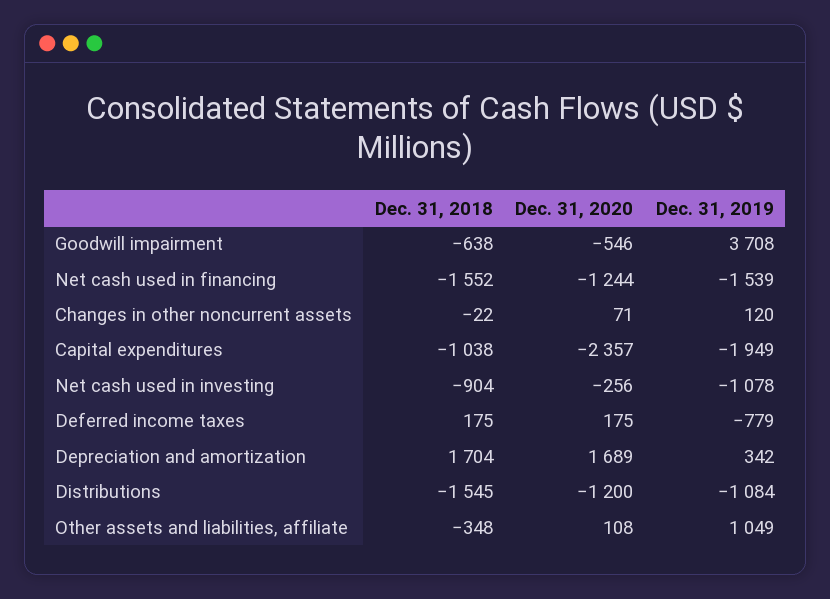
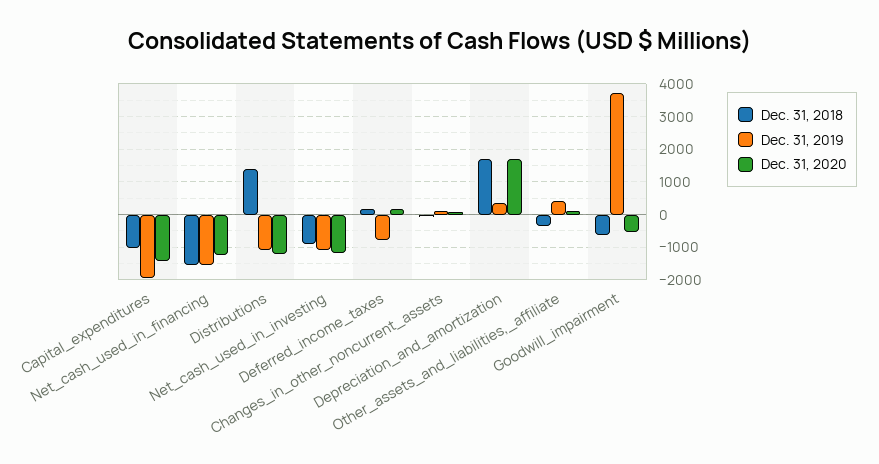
  {
    "Dec. 31, 2018": {
      "Goodwill impairment": -638,
      "Net cash used in financing": -1552,
      "Changes in other noncurrent assets": -22,
      "Capital expenditures": -1038,
      "Net cash used in investing": -904,
      "Deferred income taxes": 175,
      "Depreciation and amortization": 1704,
-     "Distributions": -1545,
+     "Distributions": 1400,
      "Other assets and liabilities, affiliate": -348
    },
    "Dec. 31, 2020": {
      "Goodwill impairment": -546,
      "Net cash used in financing": -1244,
      "Changes in other noncurrent assets": 71,
-     "Capital expenditures": -2357,
+     "Capital expenditures": -1400,
-     "Net cash used in investing": -256,
+     "Net cash used in investing": -1200,
      "Deferred income taxes": 175,
      "Depreciation and amortization": 1689,
      "Distributions": -1200,
      "Other assets and liabilities, affiliate": 108
    },
    "Dec. 31, 2019": {
      "Goodwill impairment": 3708,
      "Net cash used in financing": -1539,
      "Changes in other noncurrent assets": 120,
      "Capital expenditures": -1949,
      "Net cash used in investing": -1078,
      "Deferred income taxes": -779,
      "Depreciation and amortization": 342,
      "Distributions": -1084,
-     "Other assets and liabilities, affiliate": 1049
+     "Other assets and liabilities, affiliate": 400
    }
  }

